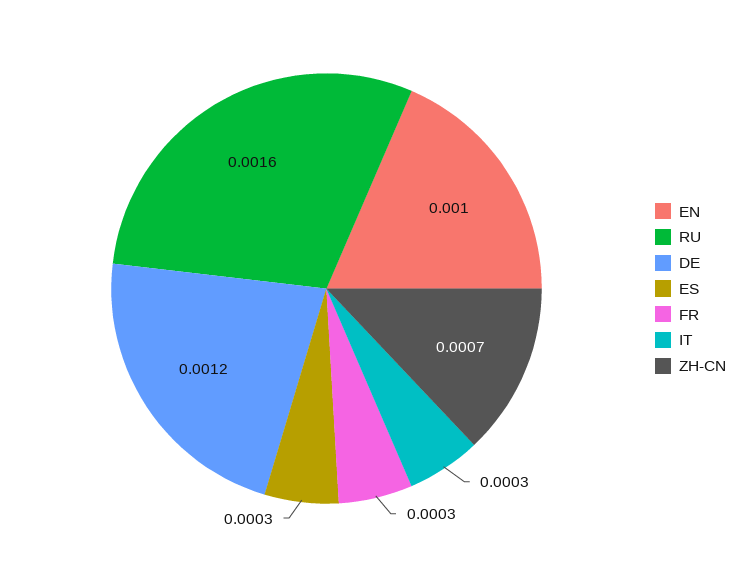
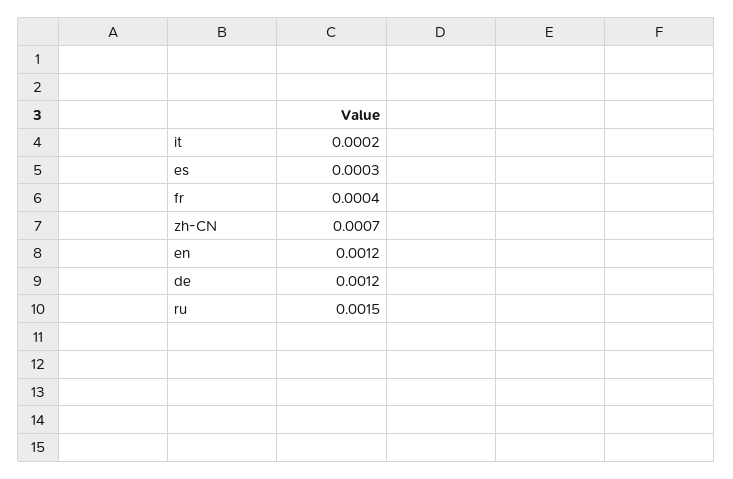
  {
-   "EN": 0.001,
+   "EN": 0.0012,
-   "RU": 0.0016,
+   "RU": 0.0015,
    "DE": 0.0012,
    "ES": 0.0003,
-   "FR": 0.0003,
+   "FR": 0.0004,
-   "IT": 0.0003,
+   "IT": 0.0002,
    "ZH-CN": 0.0007
  }

